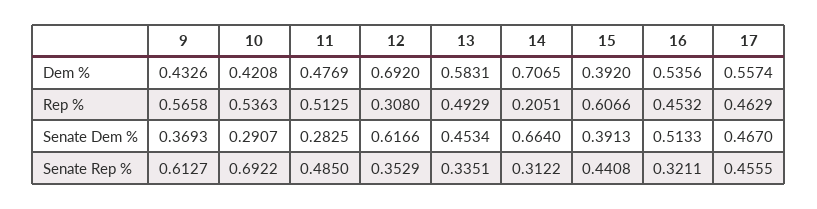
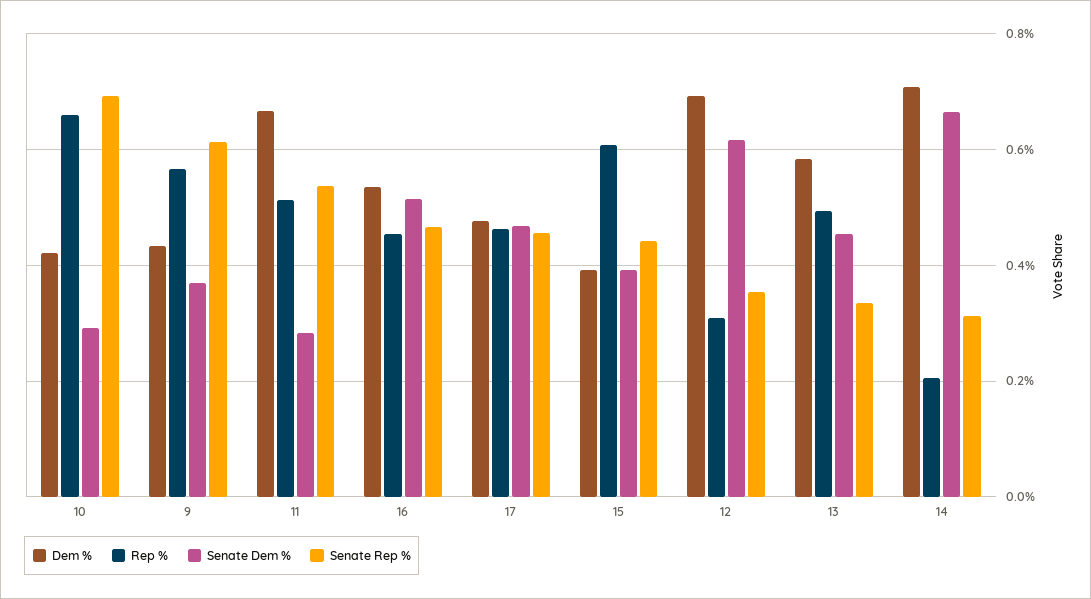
  {
    "Dem %": {
      "9": 0.4326,
      "10": 0.4208,
-     "11": 0.4769,
+     "11": 0.66,
      "12": 0.692,
      "13": 0.5831,
      "14": 0.7065,
      "15": 0.392,
      "16": 0.5356,
-     "17": 0.5574
+     "17": 0.48
    },
    "Rep %": {
      "9": 0.5658,
-     "10": 0.5363,
+     "10": 0.66,
      "11": 0.5125,
      "12": 0.308,
      "13": 0.4929,
      "14": 0.2051,
      "15": 0.6066,
      "16": 0.4532,
      "17": 0.4629
    },
    "Senate Dem %": {
      "9": 0.3693,
      "10": 0.2907,
      "11": 0.2825,
      "12": 0.6166,
      "13": 0.4534,
      "14": 0.664,
      "15": 0.3913,
      "16": 0.5133,
      "17": 0.467
    },
    "Senate Rep %": {
      "9": 0.6127,
      "10": 0.6922,
-     "11": 0.485,
+     "11": 0.54,
      "12": 0.3529,
      "13": 0.3351,
      "14": 0.3122,
      "15": 0.4408,
-     "16": 0.3211,
+     "16": 0.46,
      "17": 0.4555
    }
  }

